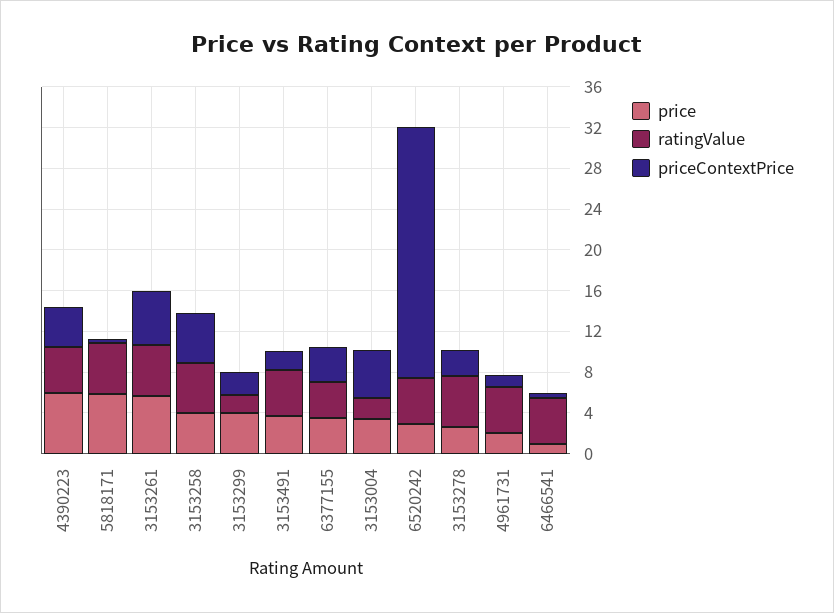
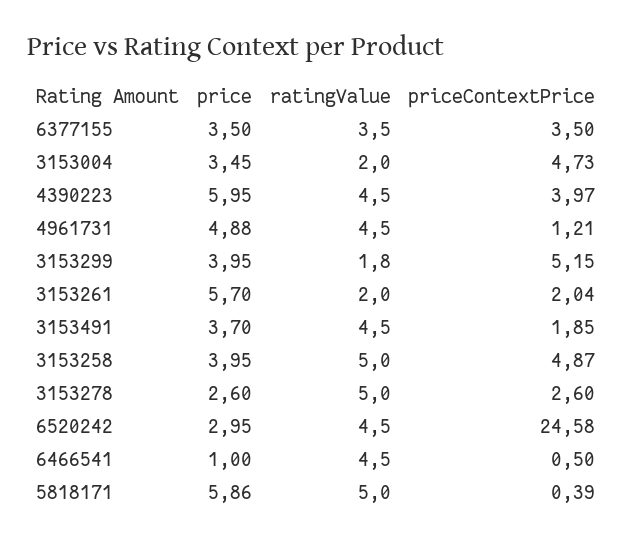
  {
    "price": {
      "4390223": 5.95,
      "5818171": 5.86,
      "3153261": 5.7,
      "3153258": 3.95,
      "3153299": 3.95,
      "3153491": 3.7,
      "6377155": 3.5,
      "3153004": 3.45,
      "6520242": 2.95,
      "3153278": 2.6,
-     "4961731": 2,
+     "4961731": 4.88,
      "6466541": 1
    },
    "ratingValue": {
      "4390223": 4.5,
      "5818171": 5,
-     "3153261": 5,
+     "3153261": 2,
      "3153258": 5,
      "3153299": 1.8,
      "3153491": 4.5,
      "6377155": 3.5,
      "3153004": 2,
      "6520242": 4.5,
      "3153278": 5,
      "4961731": 4.5,
      "6466541": 4.5
    },
    "priceContextPrice": {
      "4390223": 3.97,
      "5818171": 0.39,
-     "3153261": 5,
+     "3153261": 2.04,
      "3153258": 4.87,
-     "3153299": 2,
+     "3153299": 5.15,
      "3153491": 1.85,
      "6377155": 3.5,
      "3153004": 4.73,
      "6520242": 24.58,
      "3153278": 2.6,
      "4961731": 1.21,
      "6466541": 0.5
    }
  }

